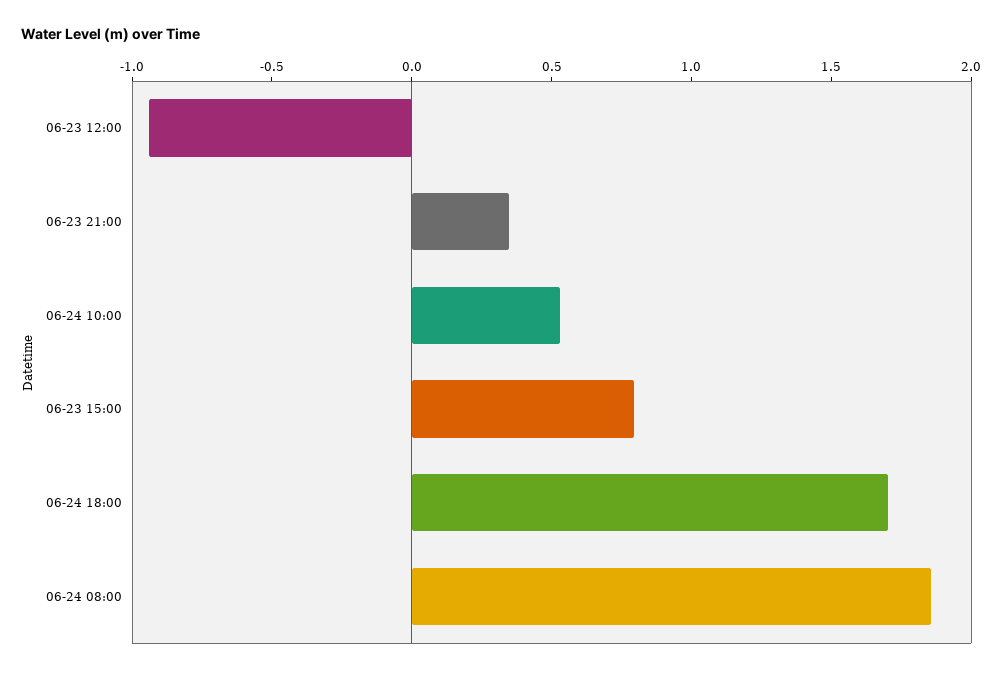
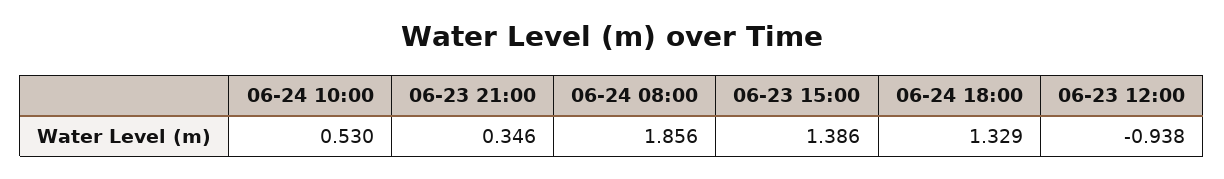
  {
    "06-23 12:00": -0.938,
    "06-23 21:00": 0.346,
    "06-24 10:00": 0.53,
-   "06-23 15:00": 0.8,
+   "06-23 15:00": 1.386,
-   "06-24 18:00": 1.7,
+   "06-24 18:00": 1.329,
    "06-24 08:00": 1.856
  }

